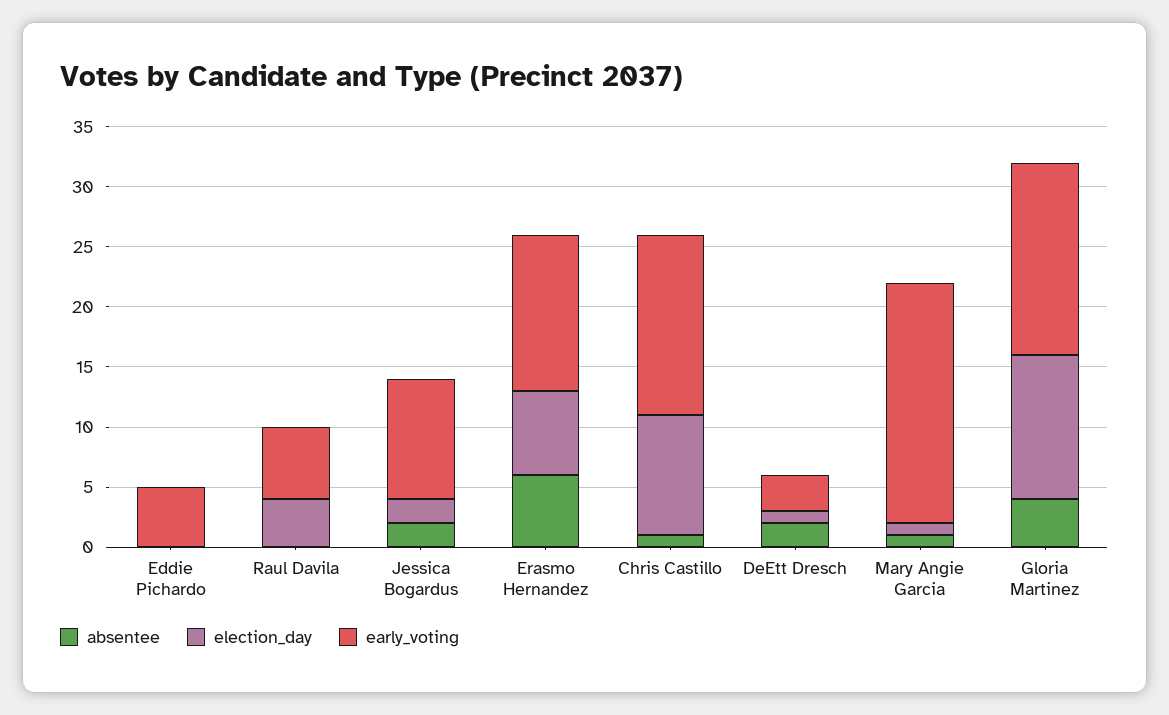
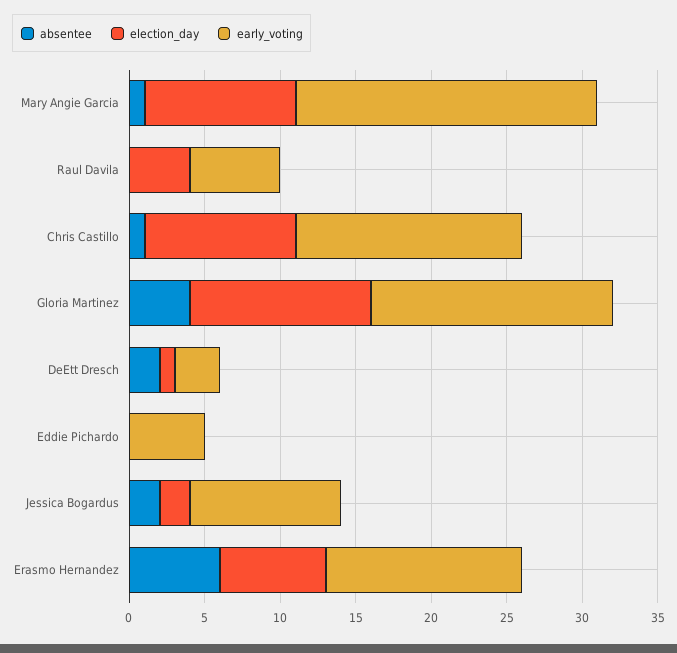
  {
    "absentee": {
      "Eddie Pichardo": 0,
      "Raul Davila": 0,
      "Jessica Bogardus": 2,
      "Erasmo Hernandez": 6,
      "Chris Castillo": 1,
      "DeEtt Dresch": 2,
      "Mary Angie Garcia": 1,
      "Gloria Martinez": 4
    },
    "election_day": {
      "Eddie Pichardo": 0,
      "Raul Davila": 4,
      "Jessica Bogardus": 2,
      "Erasmo Hernandez": 7,
      "Chris Castillo": 10,
      "DeEtt Dresch": 1,
-     "Mary Angie Garcia": 1,
+     "Mary Angie Garcia": 10,
      "Gloria Martinez": 12
    },
    "early_voting": {
      "Eddie Pichardo": 5,
      "Raul Davila": 6,
      "Jessica Bogardus": 10,
      "Erasmo Hernandez": 13,
      "Chris Castillo": 15,
      "DeEtt Dresch": 3,
      "Mary Angie Garcia": 20,
      "Gloria Martinez": 16
    }
  }

